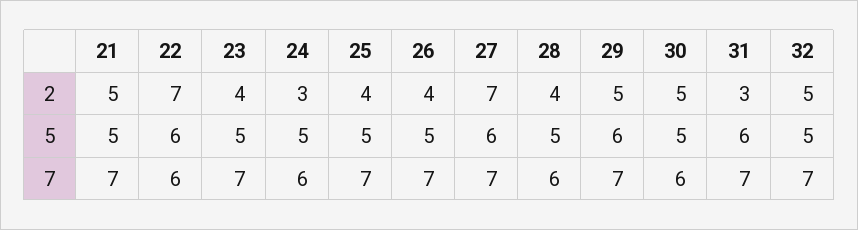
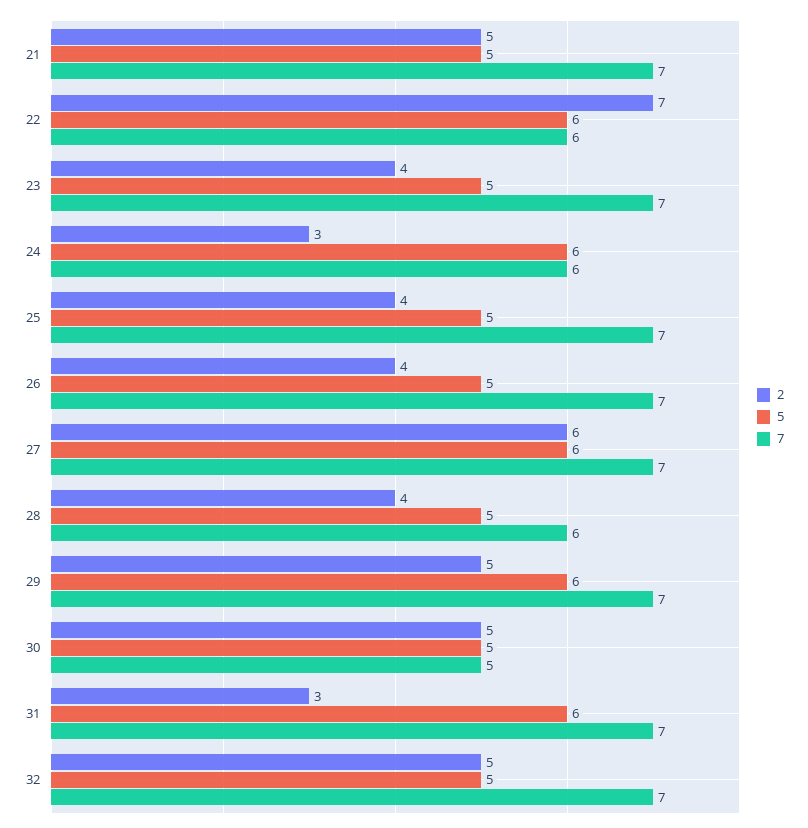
  {
    "2": {
      "21": 5,
      "22": 7,
      "23": 4,
      "24": 3,
      "25": 4,
      "26": 4,
-     "27": 7,
+     "27": 6,
      "28": 4,
      "29": 5,
      "30": 5,
      "31": 3,
      "32": 5
    },
    "5": {
      "21": 5,
      "22": 6,
      "23": 5,
-     "24": 5,
+     "24": 6,
      "25": 5,
      "26": 5,
      "27": 6,
      "28": 5,
      "29": 6,
      "30": 5,
      "31": 6,
      "32": 5
    },
    "7": {
      "21": 7,
      "22": 6,
      "23": 7,
      "24": 6,
      "25": 7,
      "26": 7,
      "27": 7,
      "28": 6,
      "29": 7,
-     "30": 6,
+     "30": 5,
      "31": 7,
      "32": 7
    }
  }

